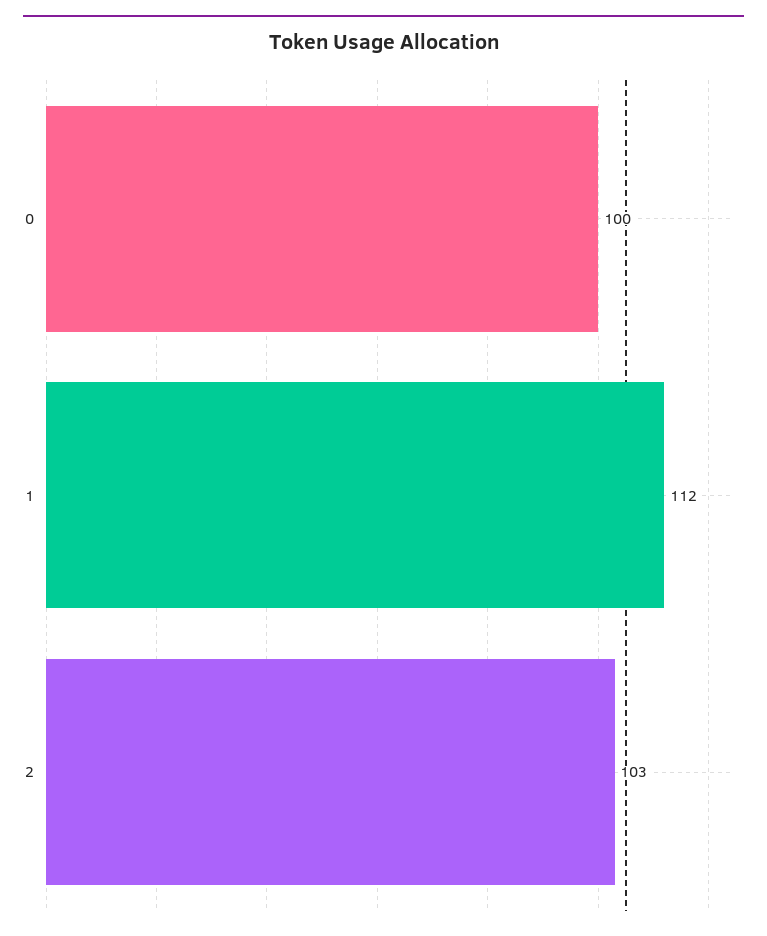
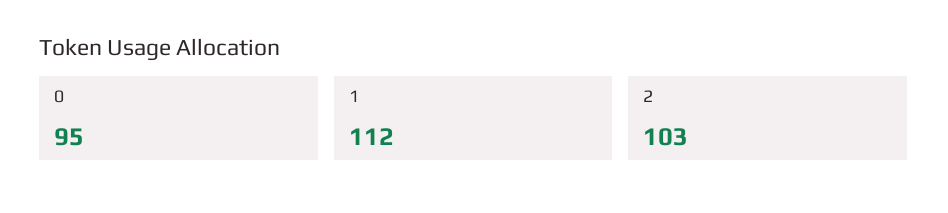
  {
-   "0": 100,
+   "0": 95,
    "1": 112,
    "2": 103
  }

